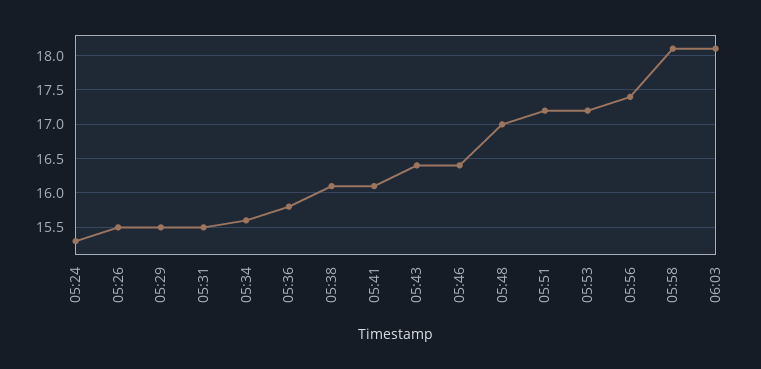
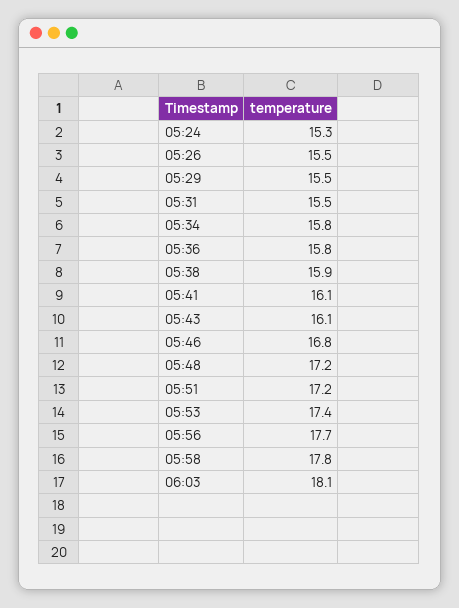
  {
    "05:24": 15.3,
    "05:26": 15.5,
    "05:29": 15.5,
    "05:31": 15.5,
-   "05:34": 15.6,
+   "05:34": 15.8,
    "05:36": 15.8,
-   "05:38": 16.1,
+   "05:38": 15.9,
    "05:41": 16.1,
-   "05:43": 16.4,
+   "05:43": 16.1,
-   "05:46": 16.4,
+   "05:46": 16.8,
-   "05:48": 17,
+   "05:48": 17.2,
    "05:51": 17.2,
-   "05:53": 17.2,
+   "05:53": 17.4,
-   "05:56": 17.4,
+   "05:56": 17.7,
-   "05:58": 18.1,
+   "05:58": 17.8,
    "06:03": 18.1
  }

